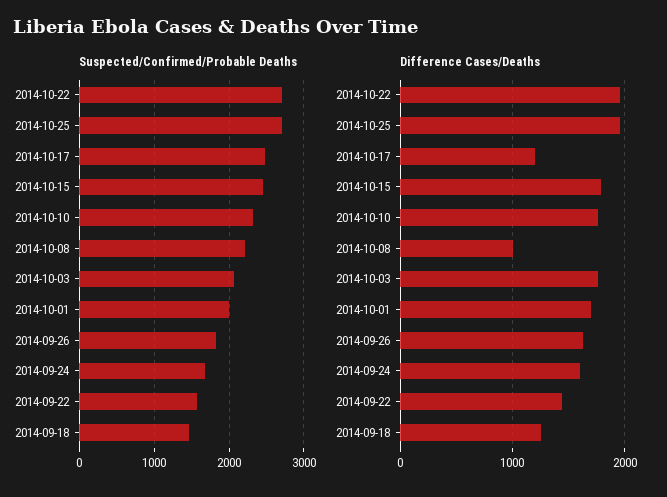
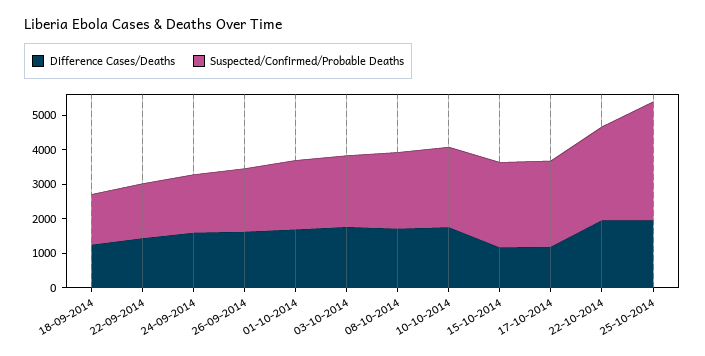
  {
    "Suspected/Confirmed/Probable Deaths": {
      "2014-10-22": 2700,
-     "2014-10-25": 2700,
+     "2014-10-25": 3500,
      "2014-10-17": 2500,
      "2014-10-15": 2500,
      "2014-10-10": 2300,
      "2014-10-08": 2200,
      "2014-10-03": 2100,
      "2014-10-01": 2000,
      "2014-09-26": 1800,
      "2014-09-24": 1700,
      "2014-09-22": 1600,
      "2014-09-18": 1500
    },
    "Difference Cases/Deaths": {
      "2014-10-22": 2000,
      "2014-10-25": 2000,
      "2014-10-17": 1200,
-     "2014-10-15": 1800,
+     "2014-10-15": 1250,
      "2014-10-10": 1800,
-     "2014-10-08": 1000,
+     "2014-10-08": 1750,
      "2014-10-03": 1800,
      "2014-10-01": 1700,
      "2014-09-26": 1600,
      "2014-09-24": 1600,
      "2014-09-22": 1400,
      "2014-09-18": 1300
    }
  }

